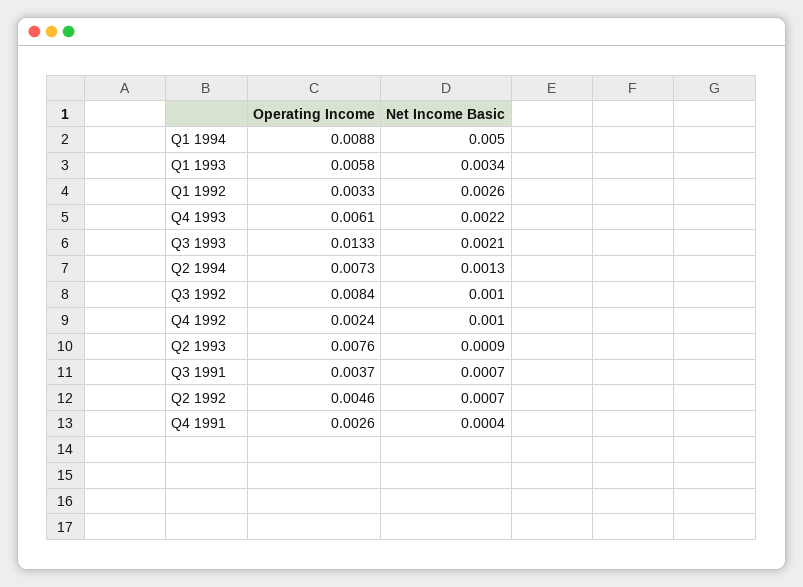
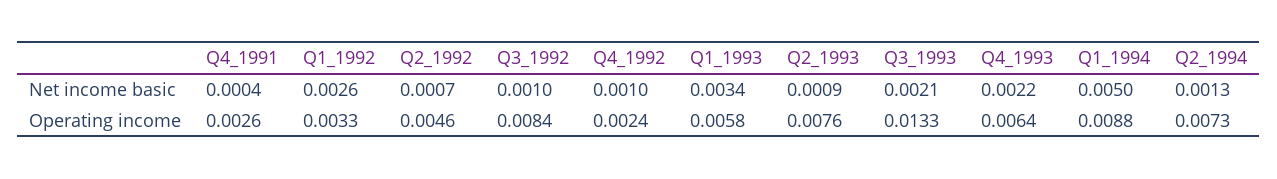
  {
    "Operating Income": {
      "Q1 1994": 0.0088,
      "Q1 1993": 0.0058,
      "Q1 1992": 0.0033,
-     "Q4 1993": 0.0061,
+     "Q4 1993": 0.0064,
      "Q3 1993": 0.0133,
      "Q2 1994": 0.0073,
      "Q3 1992": 0.0084,
      "Q4 1992": 0.0024,
      "Q2 1993": 0.0076,
-     "Q3 1991": 0.0037,
      "Q2 1992": 0.0046,
      "Q4 1991": 0.0026
    },
    "Net Income Basic": {
      "Q1 1994": 0.005,
      "Q1 1993": 0.0034,
      "Q1 1992": 0.0026,
      "Q4 1993": 0.0022,
      "Q3 1993": 0.0021,
      "Q2 1994": 0.0013,
      "Q3 1992": 0.001,
      "Q4 1992": 0.001,
      "Q2 1993": 0.0009,
-     "Q3 1991": 0.0007,
      "Q2 1992": 0.0007,
      "Q4 1991": 0.0004
    }
  }

